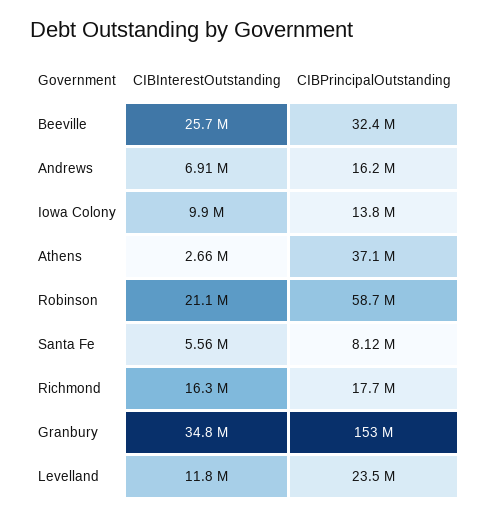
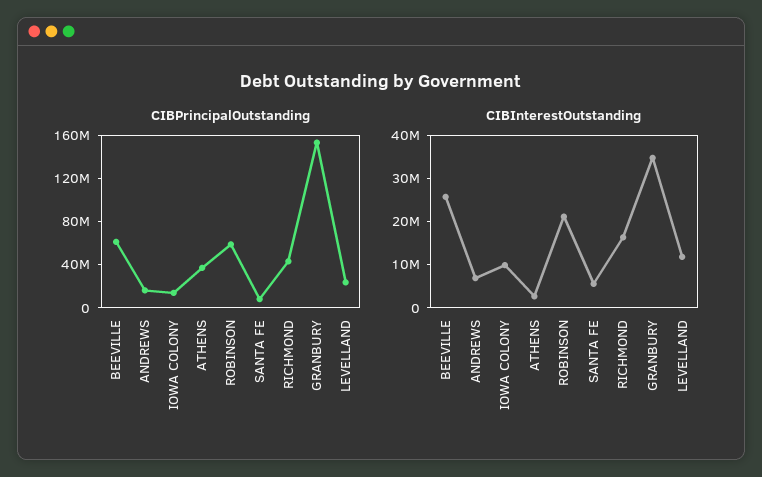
  {
    "CIBInterestOutstanding": {
      "Beeville": 25700000,
      "Andrews": 6910000,
      "Iowa Colony": 9900000,
      "Athens": 2660000,
      "Robinson": 21100000,
      "Santa Fe": 5560000,
      "Richmond": 16300000,
      "Granbury": 34800000,
      "Levelland": 11800000
    },
    "CIBPrincipalOutstanding": {
-     "Beeville": 32400000,
+     "Beeville": 60000000,
      "Andrews": 16200000,
      "Iowa Colony": 13800000,
      "Athens": 37100000,
      "Robinson": 58700000,
      "Santa Fe": 8120000,
-     "Richmond": 17700000,
+     "Richmond": 40000000,
      "Granbury": 153000000,
      "Levelland": 23500000
    }
  }

